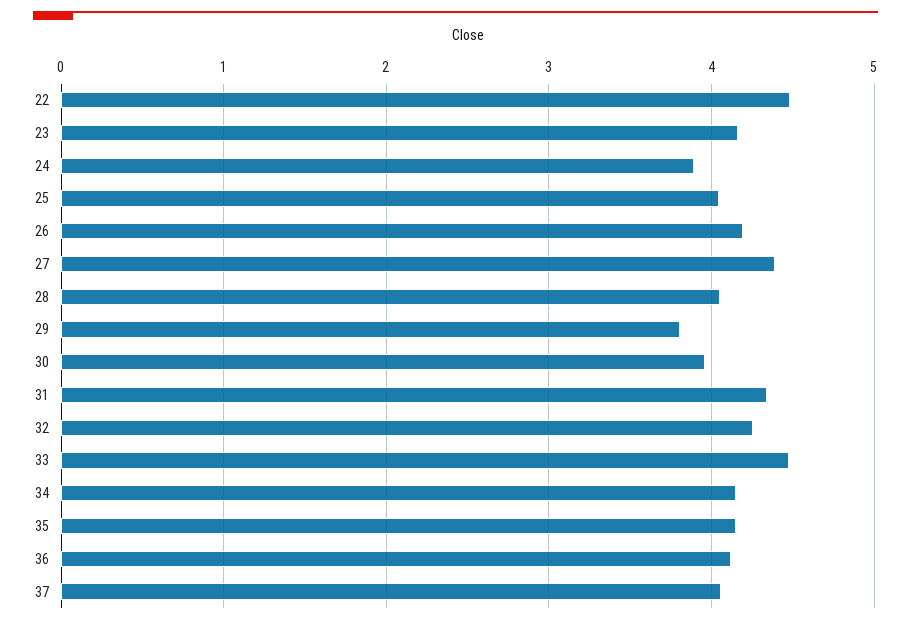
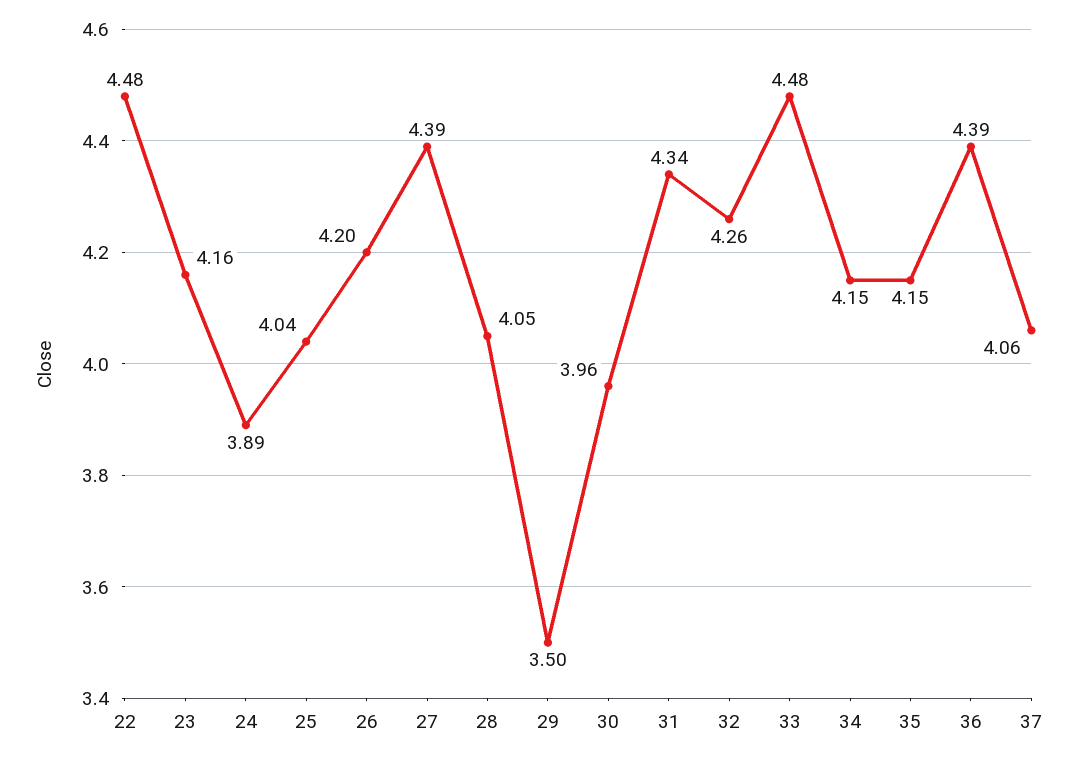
  {
    "22": 4.48,
    "23": 4.16,
    "24": 3.89,
    "25": 4.04,
    "26": 4.2,
    "27": 4.39,
    "28": 4.05,
-   "29": 3.8,
+   "29": 3.5,
    "30": 3.96,
    "31": 4.34,
    "32": 4.26,
    "33": 4.48,
    "34": 4.15,
    "35": 4.15,
-   "36": 4.1,
+   "36": 4.39,
    "37": 4.06
  }

